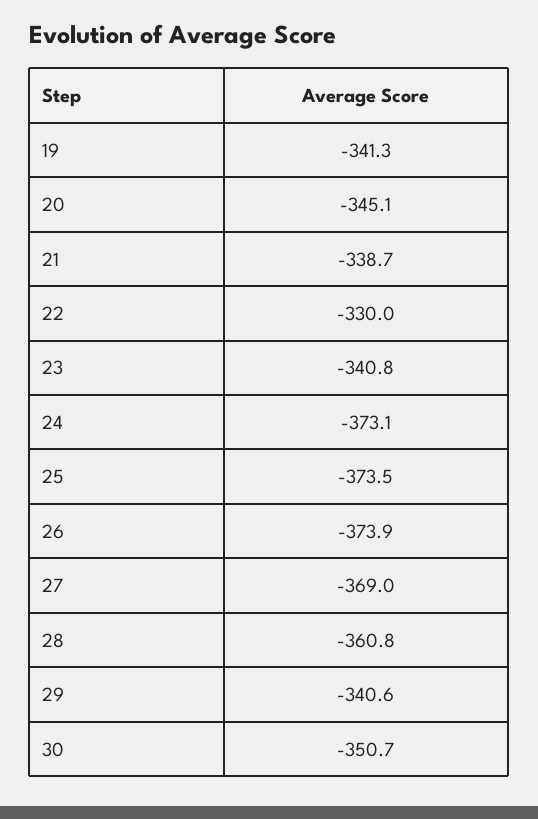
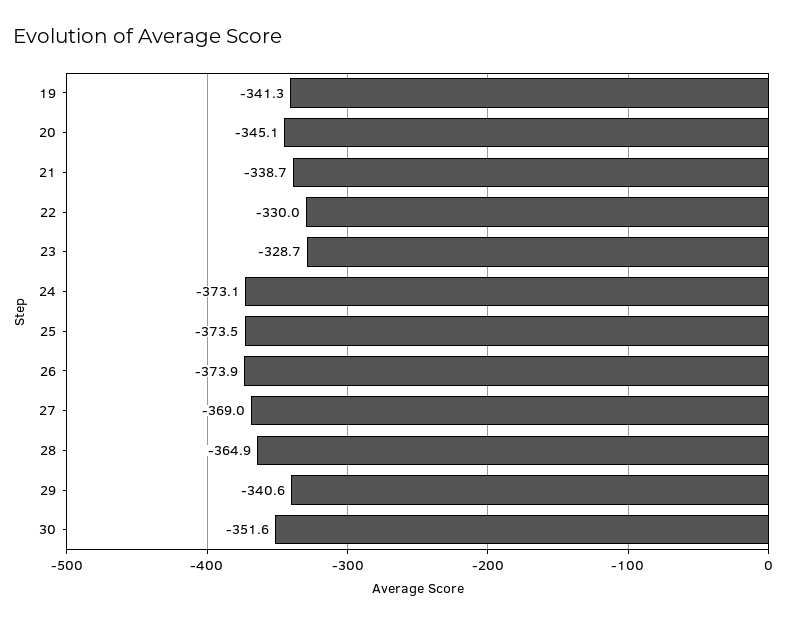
  {
    "19": -341.3,
    "20": -345.1,
    "21": -338.7,
    "22": -330,
-   "23": -340.8,
+   "23": -328.7,
    "24": -373.1,
    "25": -373.5,
    "26": -373.9,
    "27": -369,
-   "28": -360.8,
+   "28": -364.9,
    "29": -340.6,
-   "30": -350.7
+   "30": -351.6
  }

